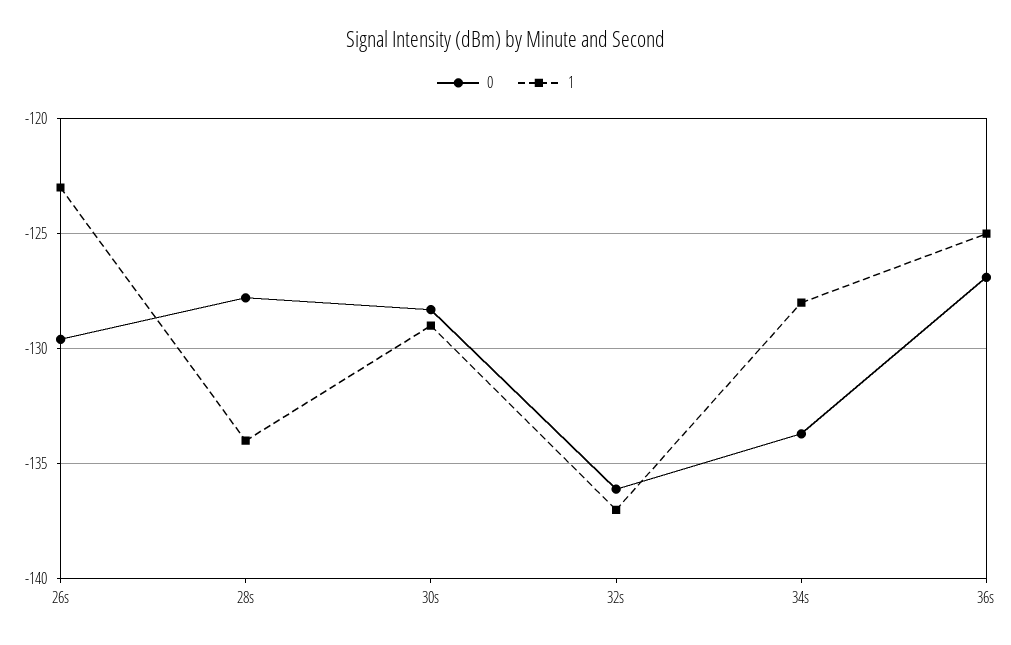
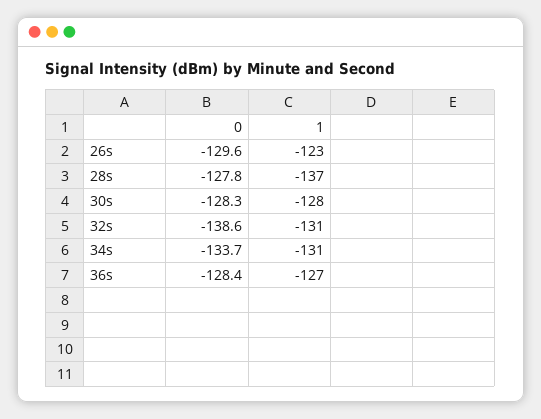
  {
    "0": {
      "26s": -129.6,
      "28s": -127.8,
      "30s": -128.3,
-     "32s": -136,
+     "32s": -138.6,
      "34s": -133.7,
-     "36s": -127
+     "36s": -128.4
    },
    "1": {
      "26s": -123,
-     "28s": -134,
+     "28s": -137,
-     "30s": -129,
+     "30s": -128,
-     "32s": -137,
+     "32s": -131,
-     "34s": -128,
+     "34s": -131,
-     "36s": -125
+     "36s": -127
    }
  }

